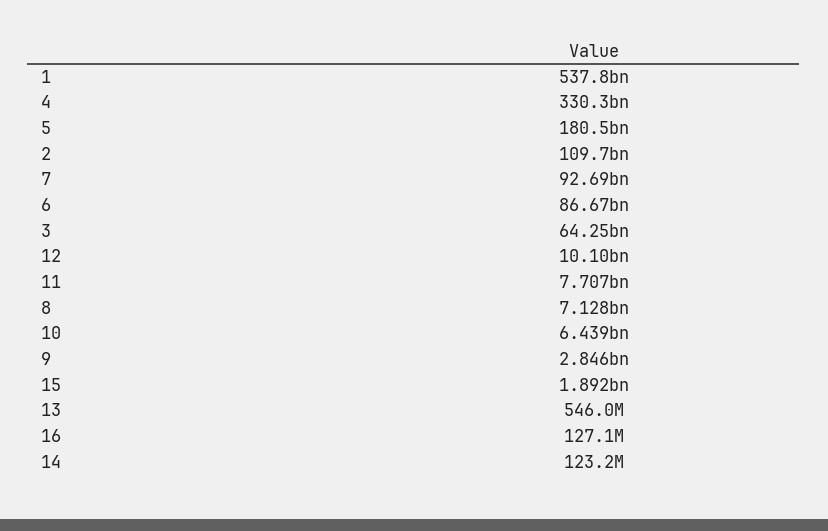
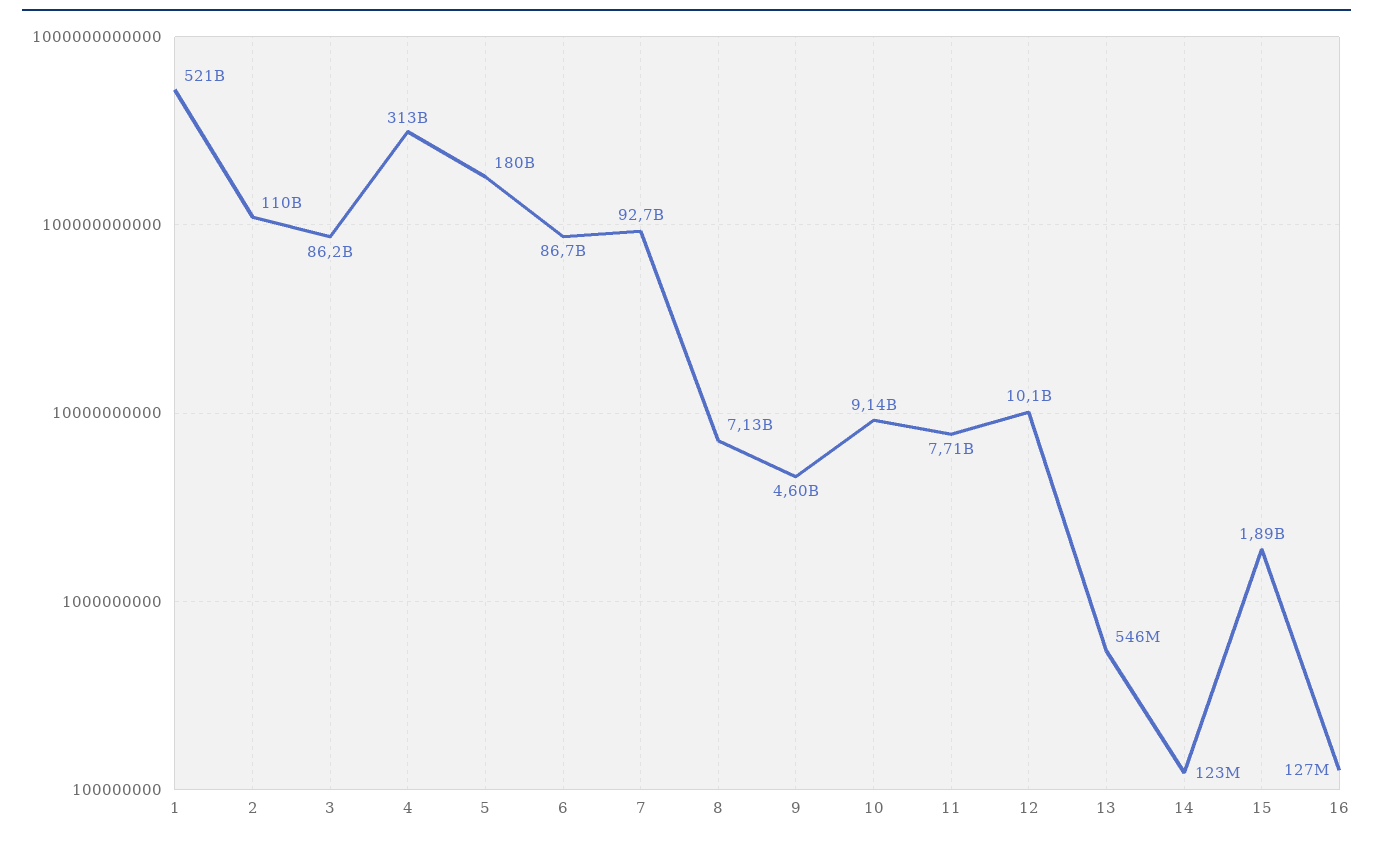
  {
-   "1": 537800000000,
+   "1": 521000000000,
-   "4": 330300000000,
+   "4": 313000000000,
    "5": 180500000000,
    "2": 109700000000,
    "7": 92690000000,
    "6": 86670000000,
-   "3": 64250000000,
+   "3": 86200000000,
    "12": 10100000000,
    "11": 7707000000,
    "8": 7128000000,
-   "10": 6439000000,
+   "10": 9140000000,
-   "9": 2846000000,
+   "9": 4600000000,
    "15": 1892000000,
    "13": 546000000,
    "16": 127100000,
    "14": 123200000
  }

